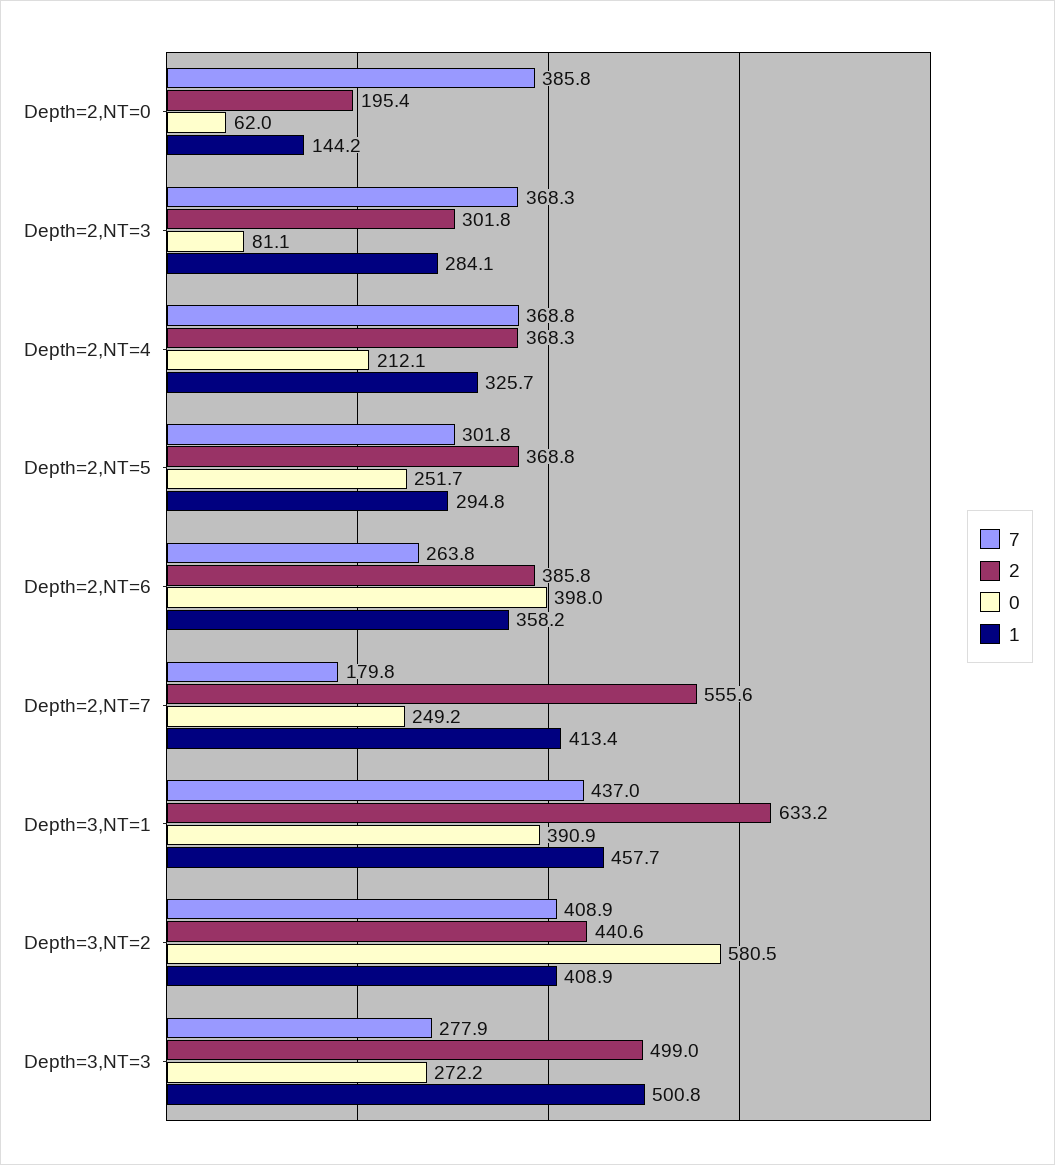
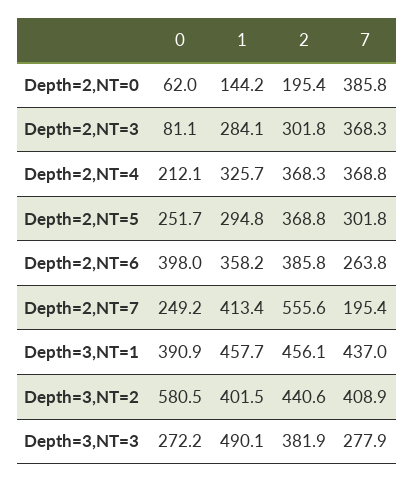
  {
    "7": {
      "Depth=2,NT=0": 385.8,
      "Depth=2,NT=3": 368.3,
      "Depth=2,NT=4": 368.8,
      "Depth=2,NT=5": 301.8,
      "Depth=2,NT=6": 263.8,
-     "Depth=2,NT=7": 179.8,
+     "Depth=2,NT=7": 195.4,
      "Depth=3,NT=1": 437,
      "Depth=3,NT=2": 408.9,
      "Depth=3,NT=3": 277.9
    },
    "2": {
      "Depth=2,NT=0": 195.4,
      "Depth=2,NT=3": 301.8,
      "Depth=2,NT=4": 368.3,
      "Depth=2,NT=5": 368.8,
      "Depth=2,NT=6": 385.8,
      "Depth=2,NT=7": 555.6,
-     "Depth=3,NT=1": 633.2,
+     "Depth=3,NT=1": 456.1,
      "Depth=3,NT=2": 440.6,
-     "Depth=3,NT=3": 499
+     "Depth=3,NT=3": 381.9
    },
    "0": {
      "Depth=2,NT=0": 62,
      "Depth=2,NT=3": 81.1,
      "Depth=2,NT=4": 212.1,
      "Depth=2,NT=5": 251.7,
      "Depth=2,NT=6": 398,
      "Depth=2,NT=7": 249.2,
      "Depth=3,NT=1": 390.9,
      "Depth=3,NT=2": 580.5,
      "Depth=3,NT=3": 272.2
    },
    "1": {
      "Depth=2,NT=0": 144.2,
      "Depth=2,NT=3": 284.1,
      "Depth=2,NT=4": 325.7,
      "Depth=2,NT=5": 294.8,
      "Depth=2,NT=6": 358.2,
      "Depth=2,NT=7": 413.4,
      "Depth=3,NT=1": 457.7,
-     "Depth=3,NT=2": 408.9,
+     "Depth=3,NT=2": 401.5,
-     "Depth=3,NT=3": 500.8
+     "Depth=3,NT=3": 490.1
    }
  }

